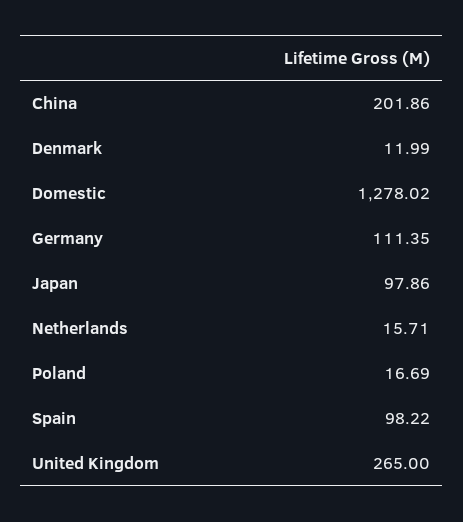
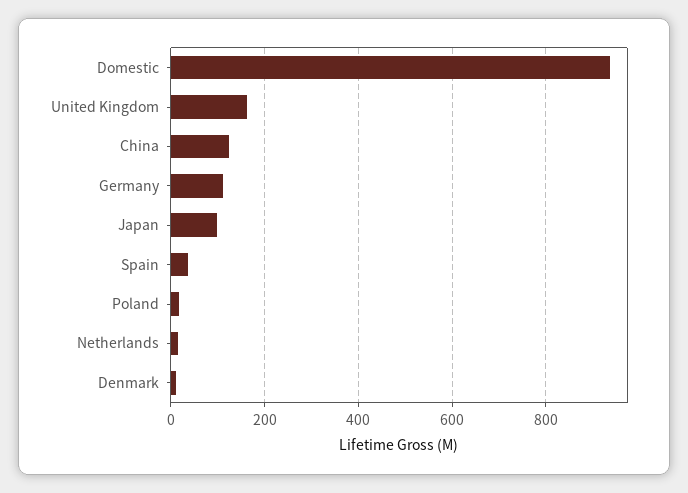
  {
-   "China": 201.86,
+   "China": 120,
    "Denmark": 11.99,
-   "Domestic": 1278.02,
+   "Domestic": 940,
    "Germany": 111.35,
    "Japan": 97.86,
    "Netherlands": 15.71,
    "Poland": 16.69,
-   "Spain": 98.22,
+   "Spain": 40,
-   "United Kingdom": 265
+   "United Kingdom": 160
  }

